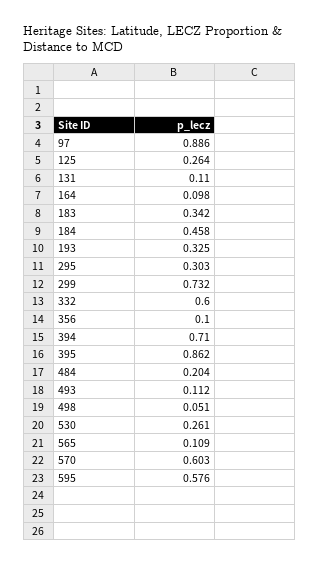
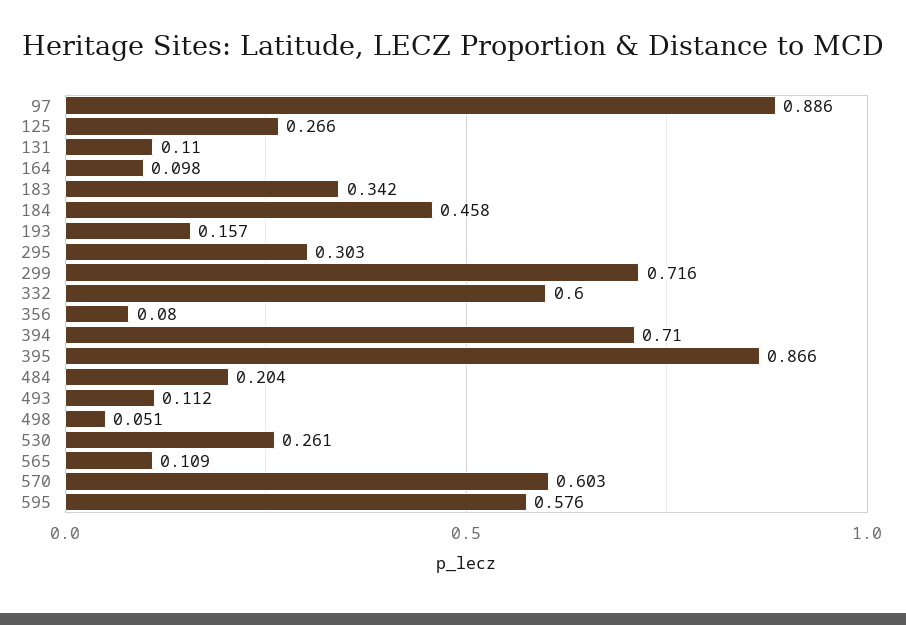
  {
    "97": 0.886,
-   "125": 0.264,
+   "125": 0.266,
    "131": 0.11,
    "164": 0.098,
    "183": 0.342,
    "184": 0.458,
-   "193": 0.325,
+   "193": 0.157,
    "295": 0.303,
-   "299": 0.732,
+   "299": 0.716,
    "332": 0.6,
-   "356": 0.1,
+   "356": 0.08,
    "394": 0.71,
-   "395": 0.862,
+   "395": 0.866,
    "484": 0.204,
    "493": 0.112,
    "498": 0.051,
    "530": 0.261,
    "565": 0.109,
    "570": 0.603,
    "595": 0.576
  }

